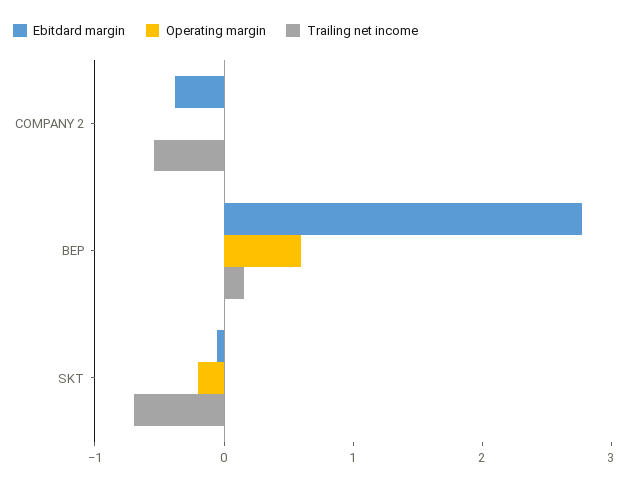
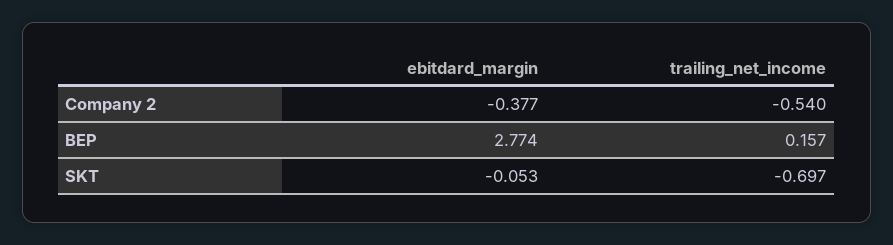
  {
    "Ebitdard margin": {
      "COMPANY 2": -0.377,
      "BEP": 2.774,
      "SKT": -0.053
    },
-   "Operating margin": {
-     "COMPANY 2": 0,
-     "BEP": 0.6,
-     "SKT": -0.2
-   },
    "Trailing net income": {
      "COMPANY 2": -0.54,
      "BEP": 0.157,
      "SKT": -0.697
    }
  }

